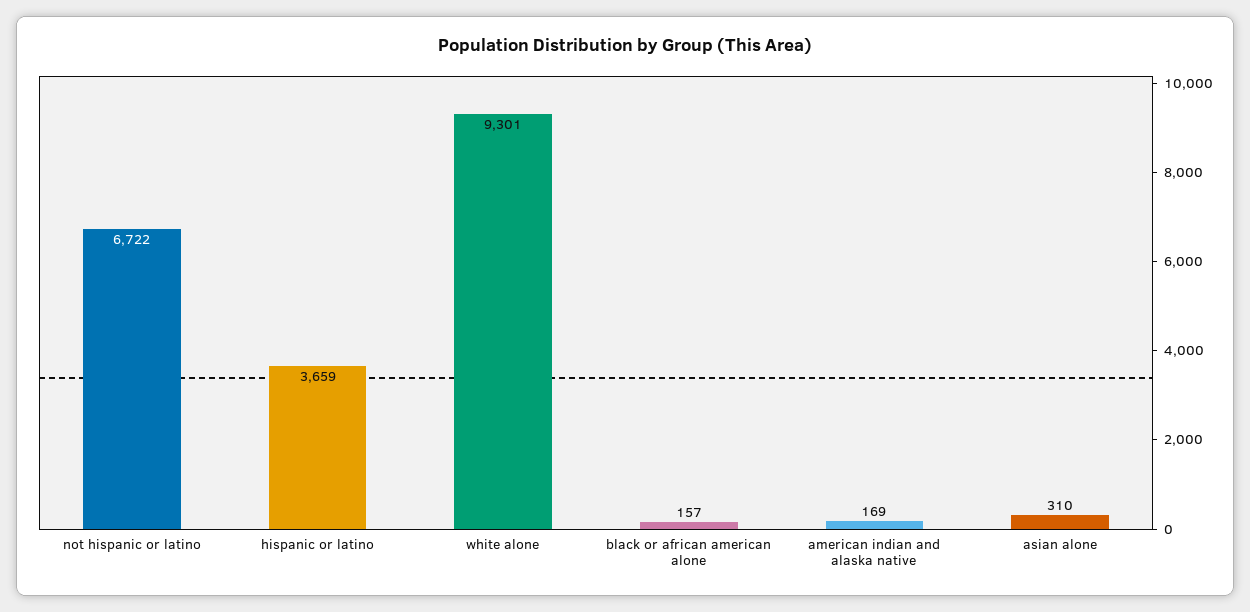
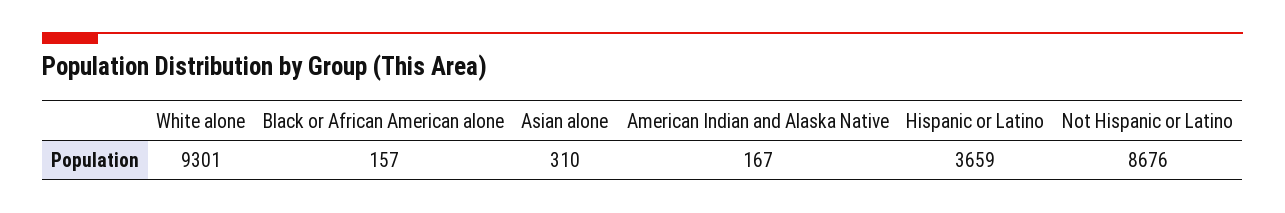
  {
-   "not hispanic or latino": 6722,
+   "not hispanic or latino": 8676,
    "hispanic or latino": 3659,
    "white alone": 9301,
    "black or african american alone": 157,
-   "american indian and alaska native": 169,
+   "american indian and alaska native": 167,
    "asian alone": 310
  }

